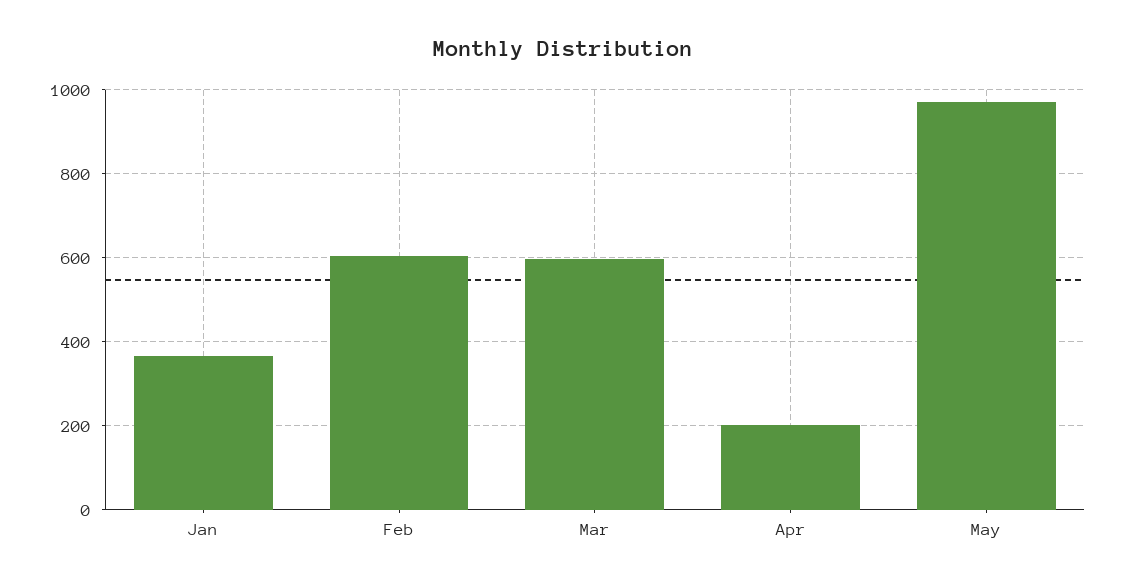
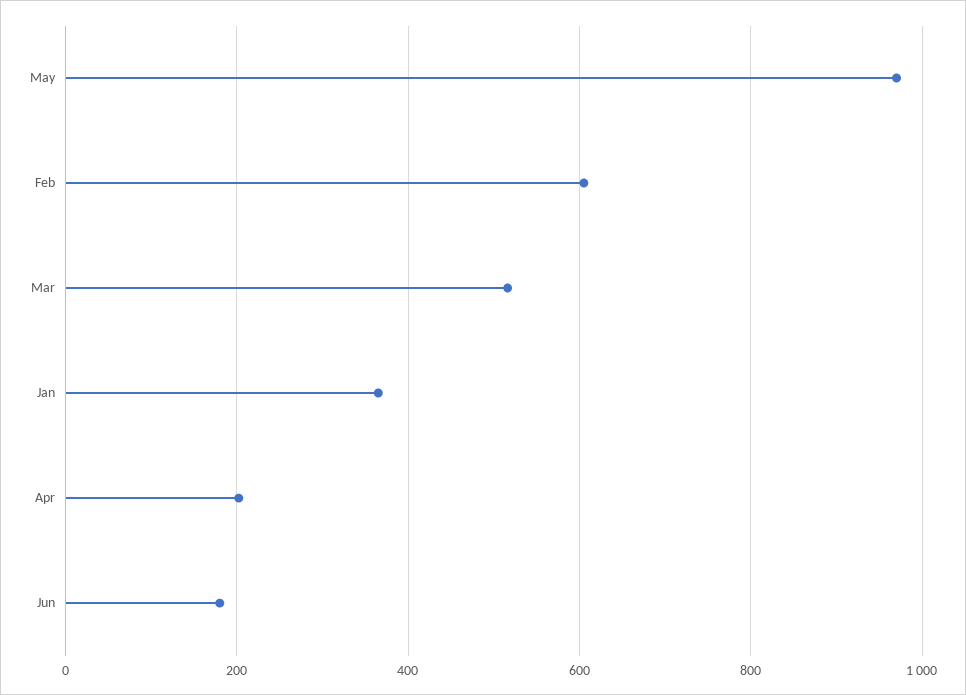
  {
    "Jan": 360,
    "Feb": 600,
-   "Mar": 600,
+   "Mar": 520,
    "Apr": 200,
-   "May": 980
+   "May": 980,
+   "Jun": 180
  }

